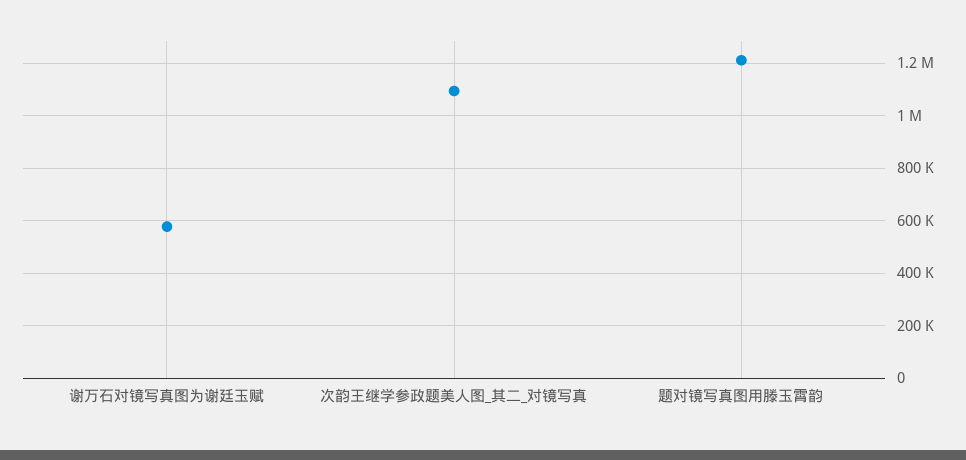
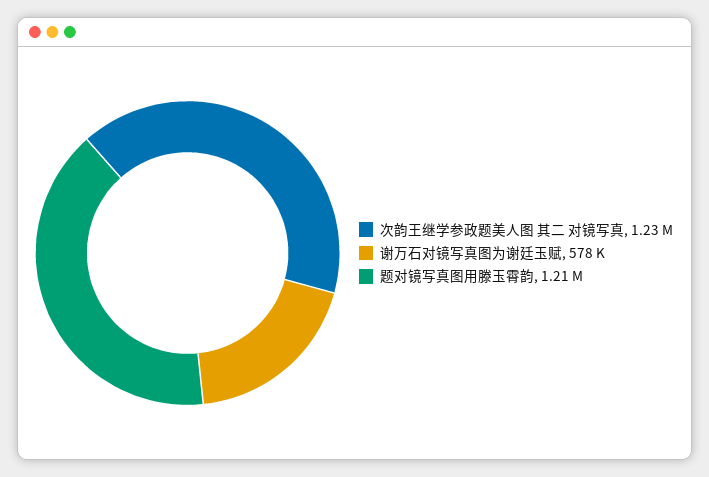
  {
    "谢万石对镜写真图为谢廷玉赋": 578000,
-   "次韵王继学参政题美人图_其二_对镜写真": 1100000,
+   "次韵王继学参政题美人图_其二_对镜写真": 1230000,
    "题对镜写真图用滕玉霄韵": 1210000
  }

